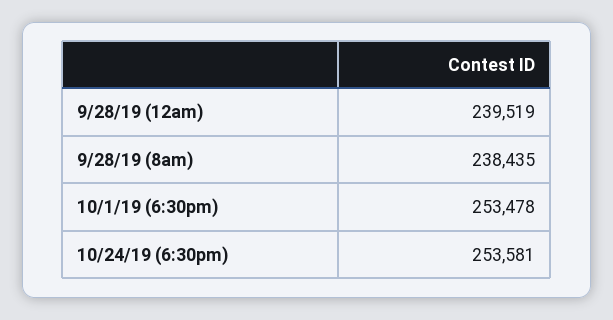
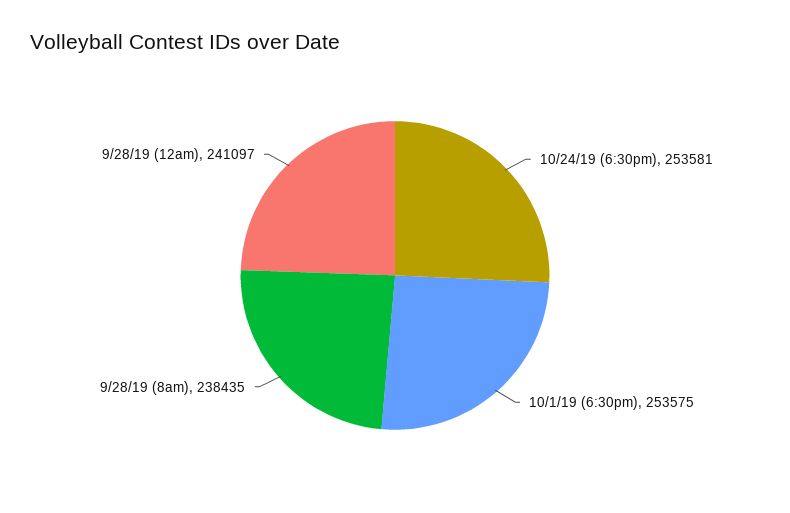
  {
-   "9/28/19 (12am)": 239519,
+   "9/28/19 (12am)": 241097,
    "9/28/19 (8am)": 238435,
-   "10/1/19 (6:30pm)": 253478,
+   "10/1/19 (6:30pm)": 253575,
    "10/24/19 (6:30pm)": 253581
  }

